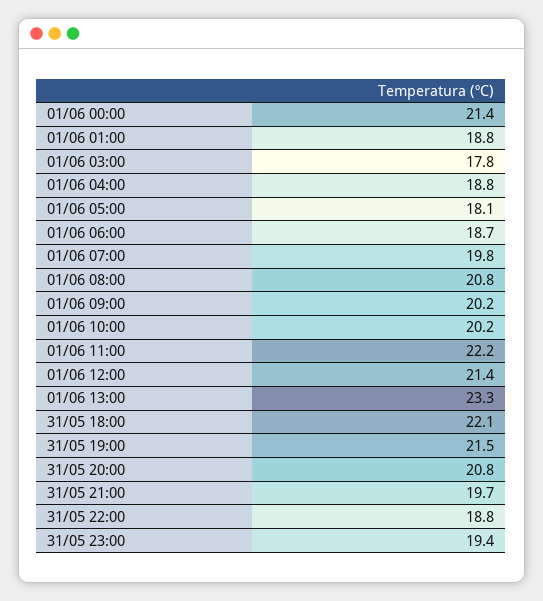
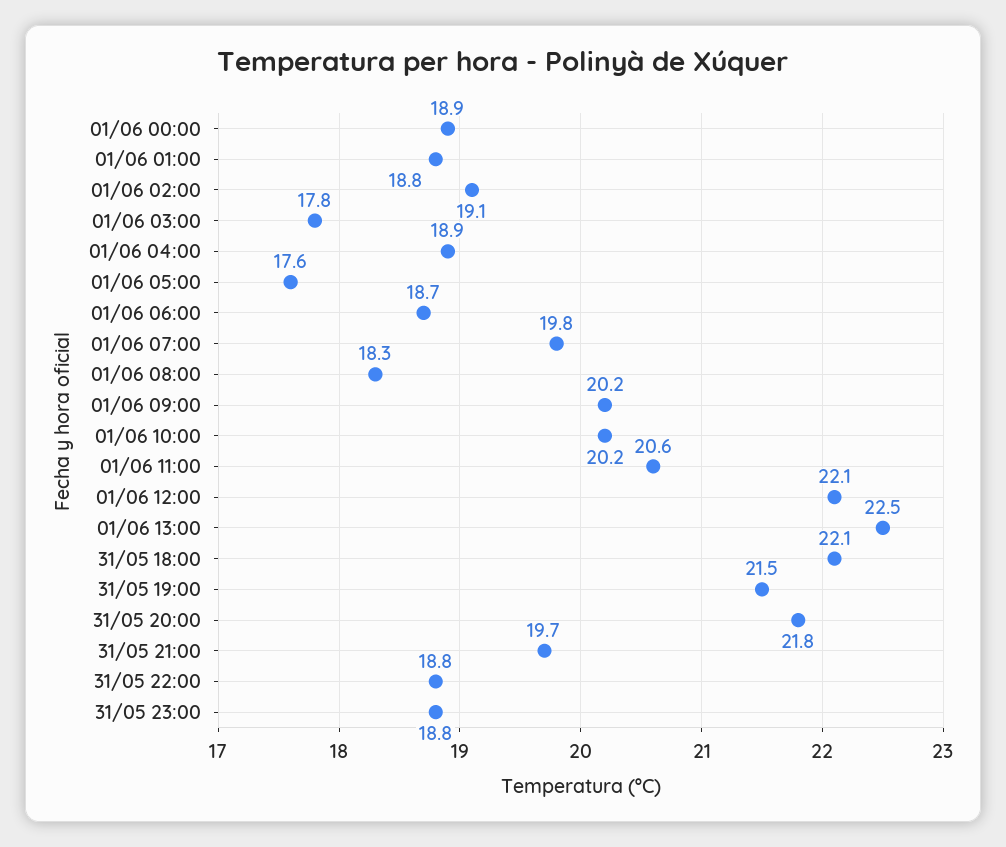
  {
-   "01/06 00:00": 21.4,
+   "01/06 00:00": 18.9,
    "01/06 01:00": 18.8,
    "01/06 03:00": 17.8,
-   "01/06 04:00": 18.8,
+   "01/06 04:00": 18.9,
-   "01/06 05:00": 18.1,
+   "01/06 05:00": 17.6,
    "01/06 06:00": 18.7,
    "01/06 07:00": 19.8,
-   "01/06 08:00": 20.8,
+   "01/06 08:00": 18.3,
    "01/06 09:00": 20.2,
    "01/06 10:00": 20.2,
-   "01/06 11:00": 22.2,
+   "01/06 11:00": 20.6,
-   "01/06 12:00": 21.4,
+   "01/06 12:00": 22.1,
-   "01/06 13:00": 23.3,
+   "01/06 13:00": 22.5,
    "31/05 18:00": 22.1,
    "31/05 19:00": 21.5,
-   "31/05 20:00": 20.8,
+   "31/05 20:00": 21.8,
    "31/05 21:00": 19.7,
    "31/05 22:00": 18.8,
-   "31/05 23:00": 19.4
+   "31/05 23:00": 18.8,
+   "01/06 02:00": 19.1
  }

